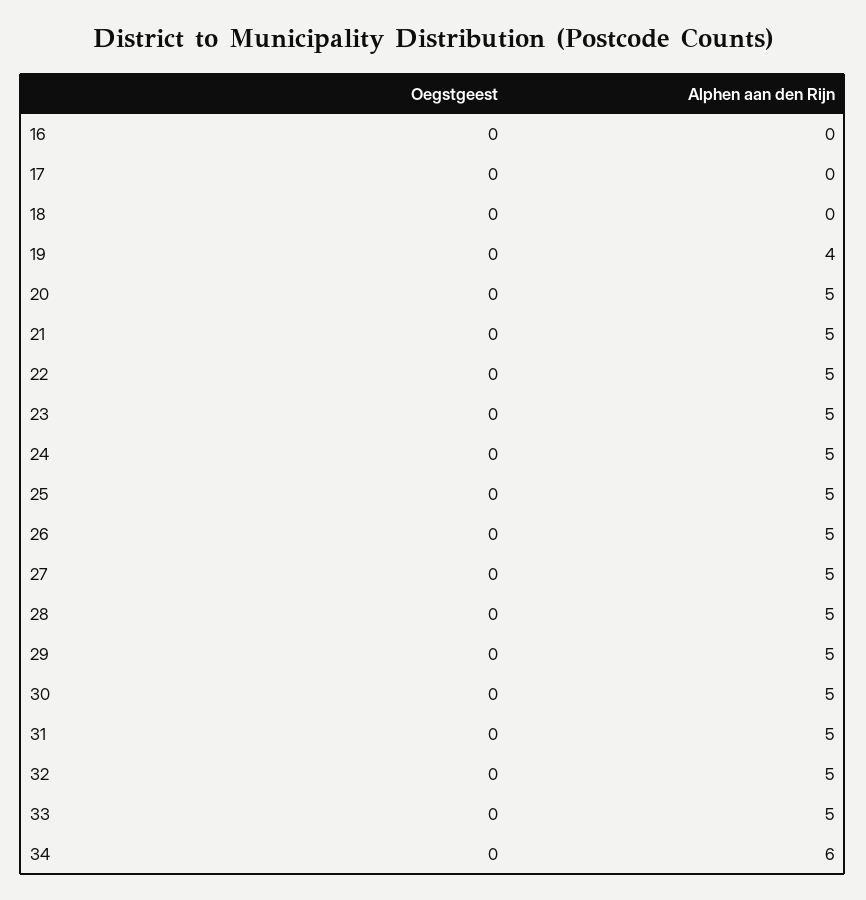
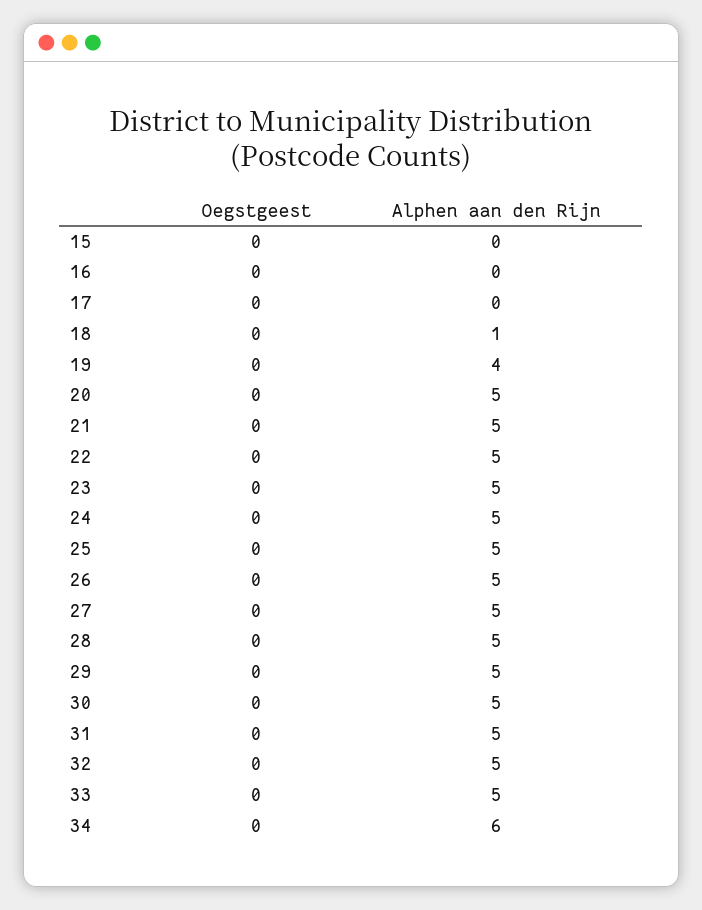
  {
    "Oegstgeest": {
      "16": 0,
      "17": 0,
      "18": 0,
      "19": 0,
      "20": 0,
      "21": 0,
      "22": 0,
      "23": 0,
      "24": 0,
      "25": 0,
      "26": 0,
      "27": 0,
      "28": 0,
      "29": 0,
      "30": 0,
      "31": 0,
      "32": 0,
      "33": 0,
-     "34": 0
+     "34": 0,
+     "15": 0
    },
    "Alphen aan den Rijn": {
      "16": 0,
      "17": 0,
-     "18": 0,
+     "18": 1,
      "19": 4,
      "20": 5,
      "21": 5,
      "22": 5,
      "23": 5,
      "24": 5,
      "25": 5,
      "26": 5,
      "27": 5,
      "28": 5,
      "29": 5,
      "30": 5,
      "31": 5,
      "32": 5,
      "33": 5,
-     "34": 6
+     "34": 6,
+     "15": 0
    }
  }

